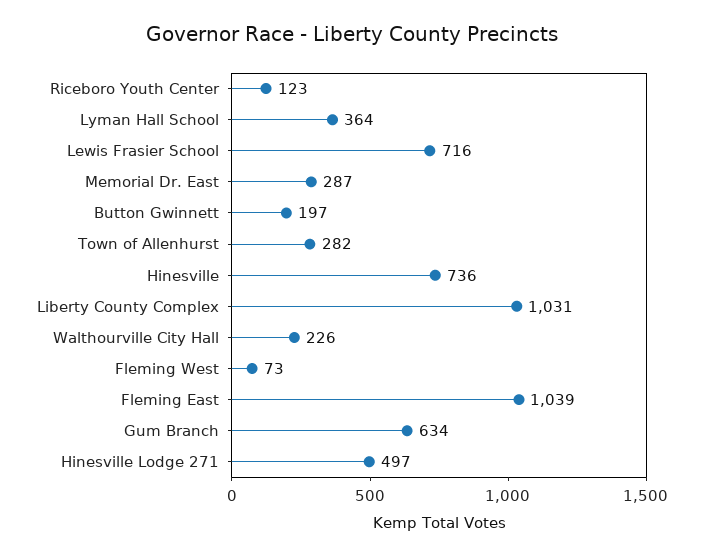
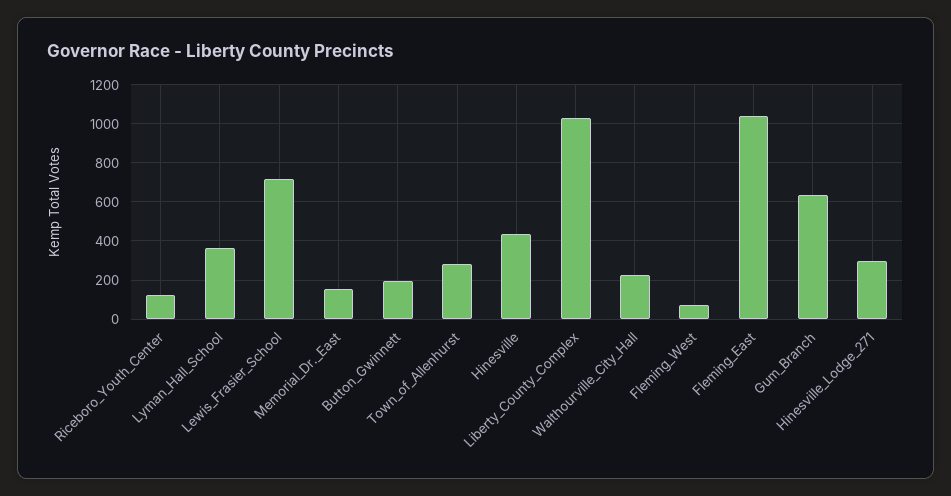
  {
    "Riceboro Youth Center": 123,
    "Lyman Hall School": 364,
    "Lewis Frasier School": 716,
-   "Memorial Dr. East": 287,
+   "Memorial Dr. East": 150,
    "Button Gwinnett": 197,
    "Town of Allenhurst": 282,
-   "Hinesville": 736,
+   "Hinesville": 450,
    "Liberty County Complex": 1031,
    "Walthourville City Hall": 226,
    "Fleming West": 73,
    "Fleming East": 1039,
    "Gum Branch": 634,
-   "Hinesville Lodge 271": 497
+   "Hinesville Lodge 271": 300
  }

